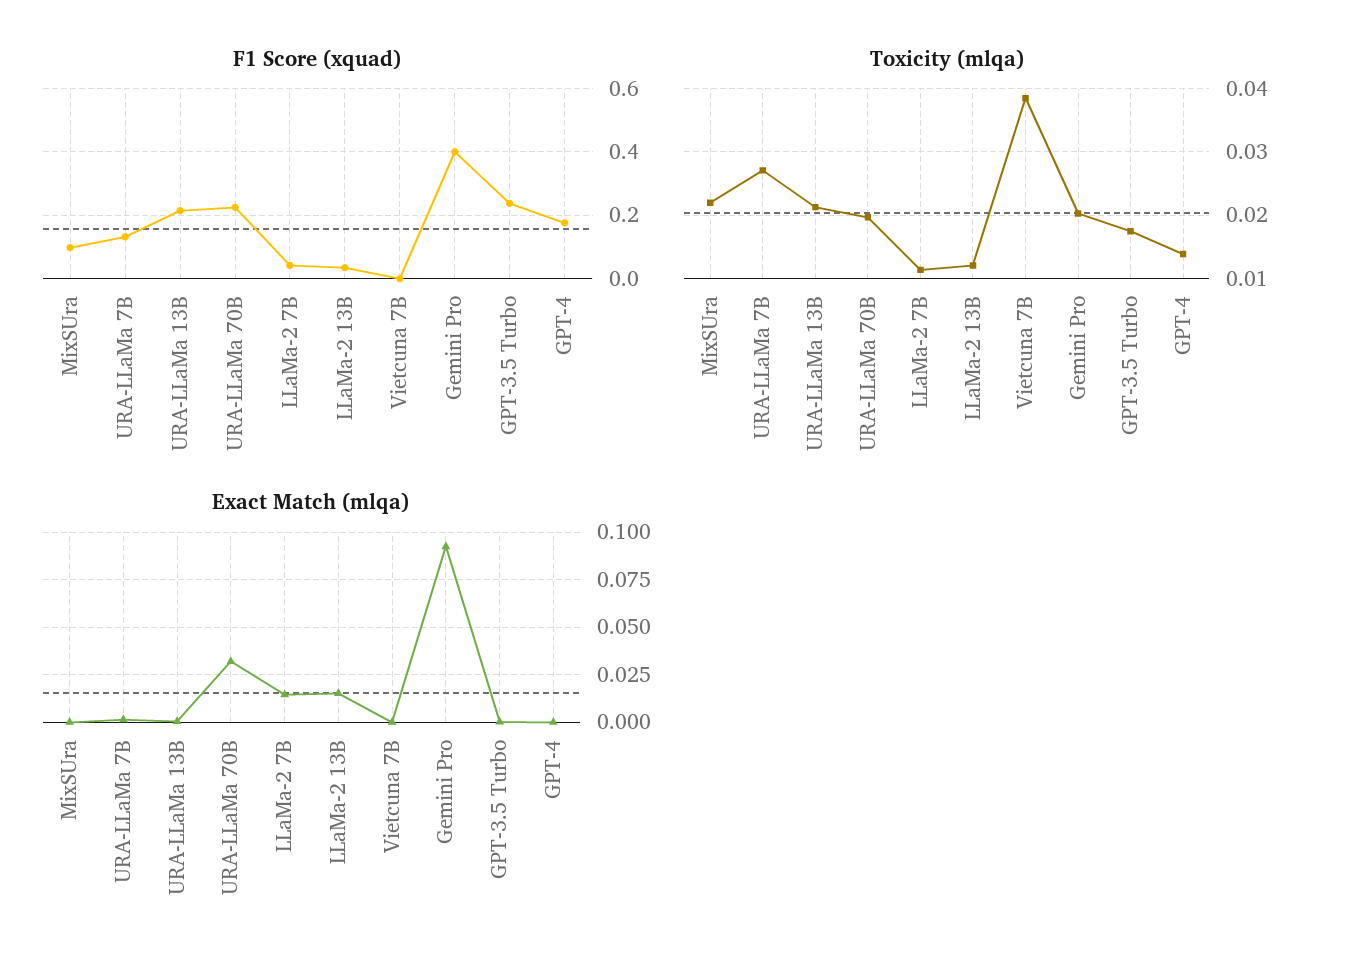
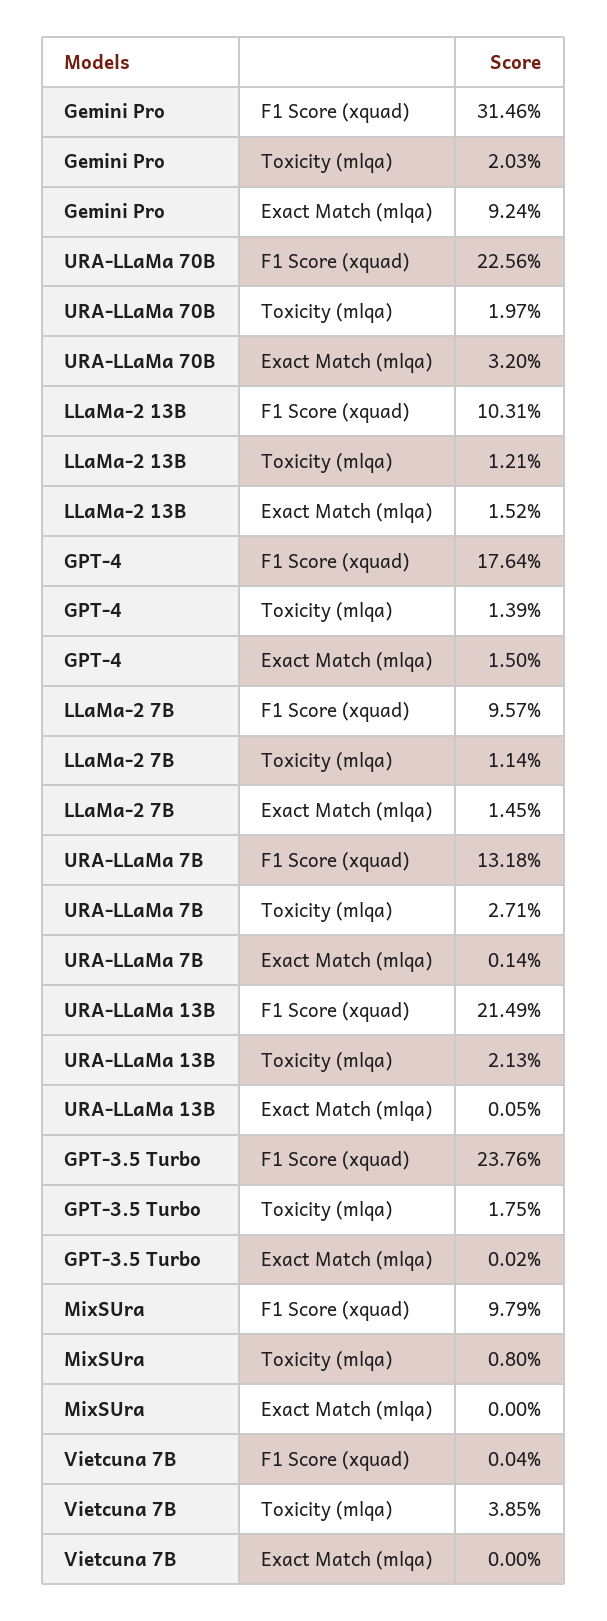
  {
    "F1 Score (xquad)": {
      "MixSUra": 0.0979,
      "URA-LLaMa 7B": 0.1318,
      "URA-LLaMa 13B": 0.2149,
      "URA-LLaMa 70B": 0.2256,
-     "LLaMa-2 7B": 0.04,
+     "LLaMa-2 7B": 0.0957,
-     "LLaMa-2 13B": 0.04,
+     "LLaMa-2 13B": 0.1031,
      "Vietcuna 7B": 0.0004,
-     "Gemini Pro": 0.4,
+     "Gemini Pro": 0.3146,
      "GPT-3.5 Turbo": 0.2376,
      "GPT-4": 0.1764
    },
    "Toxicity (mlqa)": {
-     "MixSUra": 0.022,
+     "MixSUra": 0.008,
      "URA-LLaMa 7B": 0.0271,
      "URA-LLaMa 13B": 0.0213,
      "URA-LLaMa 70B": 0.0197,
      "LLaMa-2 7B": 0.0114,
      "LLaMa-2 13B": 0.0121,
      "Vietcuna 7B": 0.0385,
      "Gemini Pro": 0.0203,
      "GPT-3.5 Turbo": 0.0175,
      "GPT-4": 0.0139
    },
    "Exact Match (mlqa)": {
      "MixSUra": 0,
      "URA-LLaMa 7B": 0.0014,
      "URA-LLaMa 13B": 0.0005,
      "URA-LLaMa 70B": 0.032,
      "LLaMa-2 7B": 0.0145,
      "LLaMa-2 13B": 0.0152,
      "Vietcuna 7B": 0,
      "Gemini Pro": 0.0924,
      "GPT-3.5 Turbo": 0.0002,
-     "GPT-4": 0
+     "GPT-4": 0.015
    }
  }

